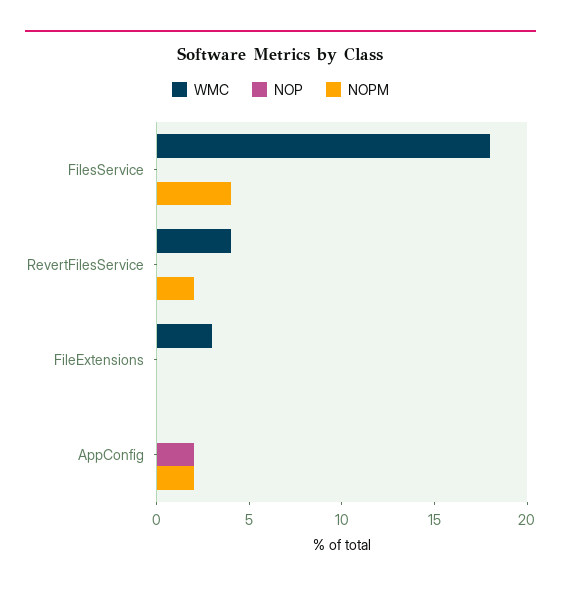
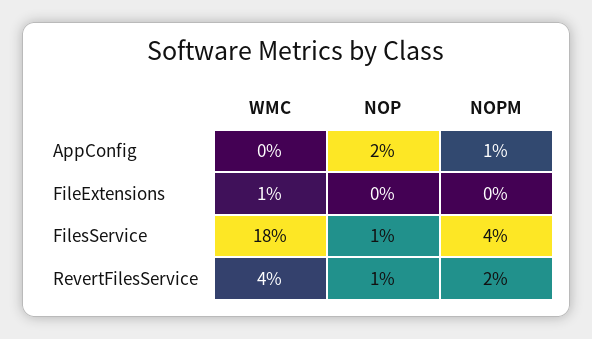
  {
    "WMC": {
      "FilesService": 18,
      "RevertFilesService": 4,
-     "FileExtensions": 3,
+     "FileExtensions": 1,
      "AppConfig": 0
    },
    "NOP": {
-     "FilesService": 0,
+     "FilesService": 1,
-     "RevertFilesService": 0,
+     "RevertFilesService": 1,
      "FileExtensions": 0,
      "AppConfig": 2
    },
    "NOPM": {
      "FilesService": 4,
      "RevertFilesService": 2,
      "FileExtensions": 0,
-     "AppConfig": 2
+     "AppConfig": 1
    }
  }

